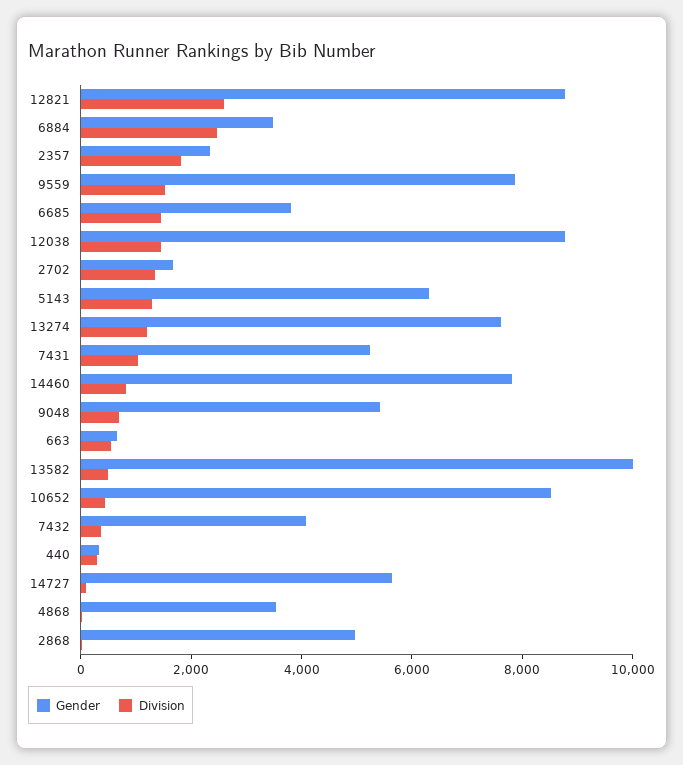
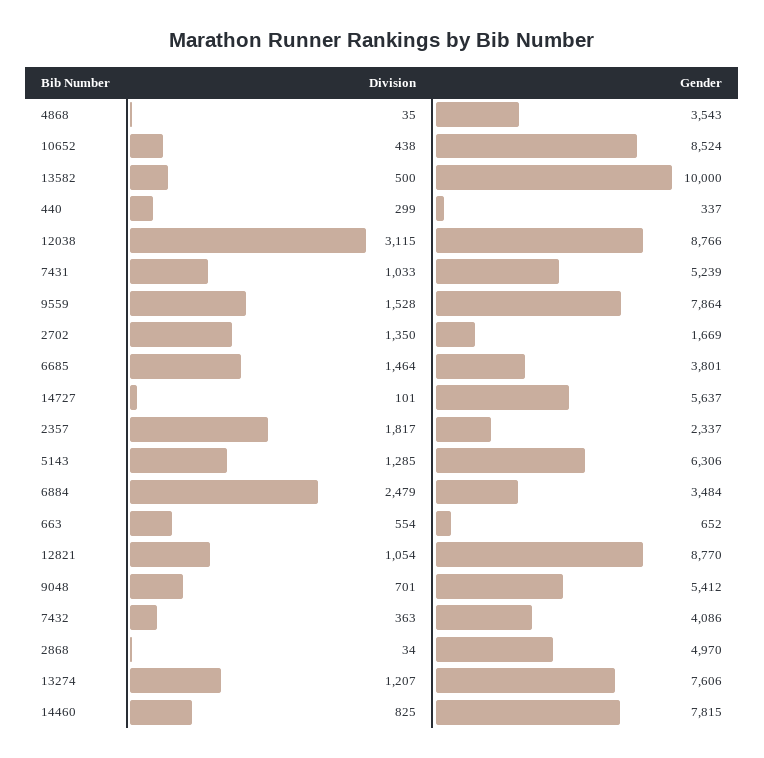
  {
    "Gender": {
      "12821": 8770,
      "6884": 3484,
      "2357": 2337,
      "9559": 7864,
      "6685": 3801,
      "12038": 8766,
      "2702": 1669,
      "5143": 6306,
      "13274": 7606,
      "7431": 5239,
      "14460": 7815,
      "9048": 5412,
      "663": 652,
      "13582": 10000,
      "10652": 8524,
      "7432": 4086,
      "440": 337,
      "14727": 5637,
      "4868": 3543,
      "2868": 4970
    },
    "Division": {
-     "12821": 2500,
+     "12821": 1054,
      "6884": 2479,
      "2357": 1817,
      "9559": 1528,
      "6685": 1464,
-     "12038": 1500,
+     "12038": 3115,
      "2702": 1350,
      "5143": 1285,
      "13274": 1207,
      "7431": 1033,
      "14460": 825,
      "9048": 701,
      "663": 554,
      "13582": 500,
      "10652": 438,
      "7432": 363,
      "440": 299,
      "14727": 101,
      "4868": 35,
      "2868": 34
    }
  }

